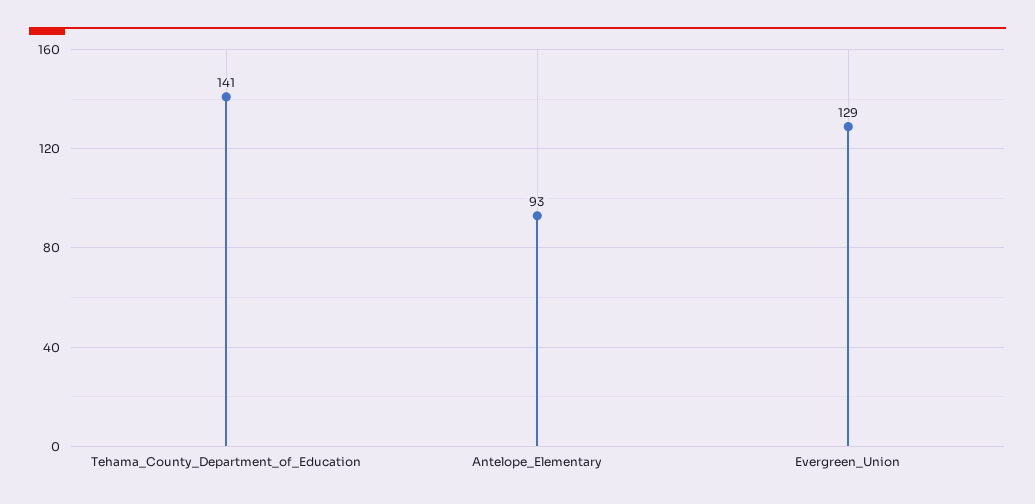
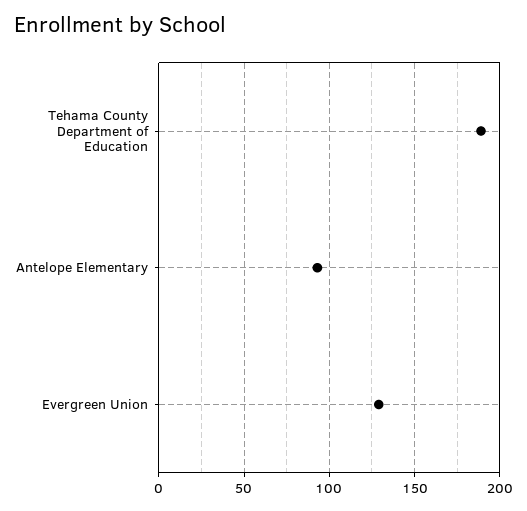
  {
-   "Tehama_County_Department_of_Education": 141,
+   "Tehama_County_Department_of_Education": 190,
    "Antelope_Elementary": 93,
    "Evergreen_Union": 129
  }

